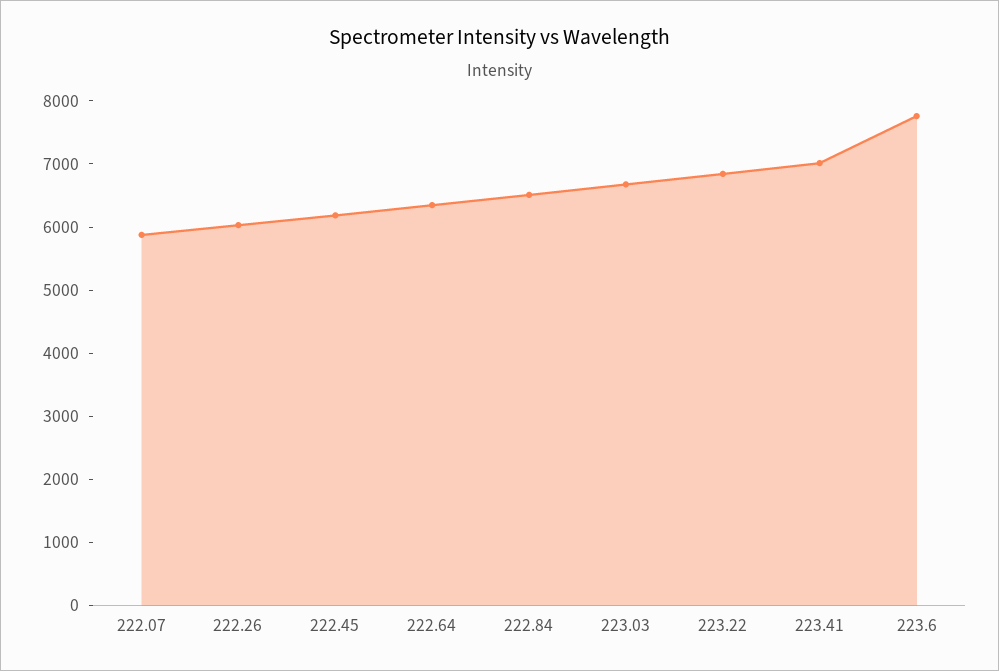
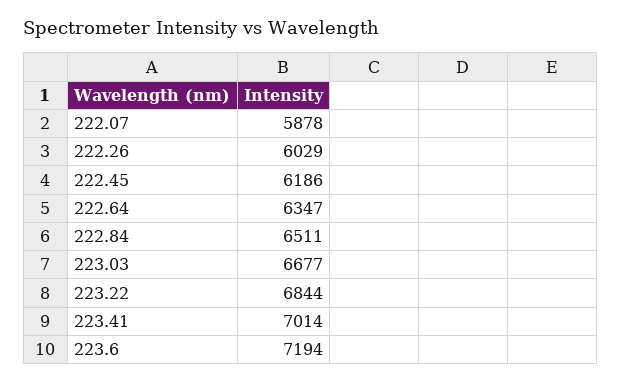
  {
    "222.07": 5878,
    "222.26": 6029,
    "222.45": 6186,
    "222.64": 6347,
    "222.84": 6511,
    "223.03": 6677,
    "223.22": 6844,
    "223.41": 7014,
-   "223.6": 7800
+   "223.6": 7194
  }

